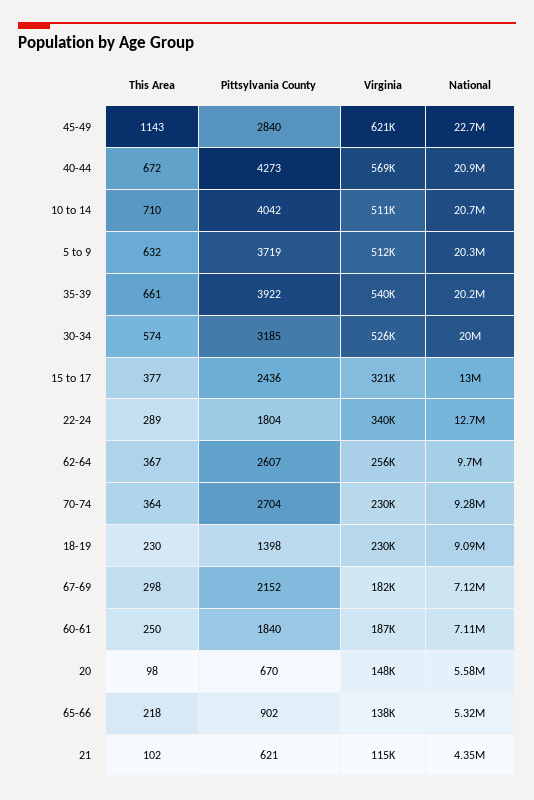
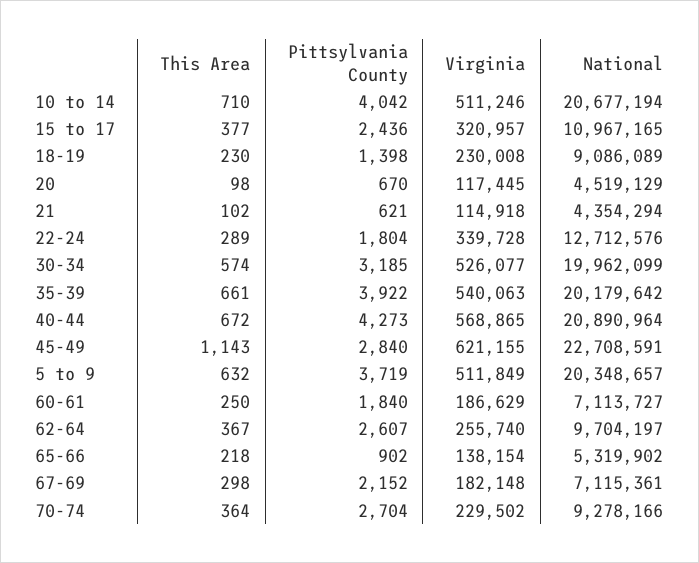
  {
    "This Area": {
      "45-49": 1143,
      "40-44": 672,
      "10 to 14": 710,
      "5 to 9": 632,
      "35-39": 661,
      "30-34": 574,
      "15 to 17": 377,
      "22-24": 289,
      "62-64": 367,
      "70-74": 364,
      "18-19": 230,
      "67-69": 298,
      "60-61": 250,
      "20": 98,
      "65-66": 218,
      "21": 102
    },
    "Pittsylvania County": {
      "45-49": 2840,
      "40-44": 4273,
      "10 to 14": 4042,
      "5 to 9": 3719,
      "35-39": 3922,
      "30-34": 3185,
      "15 to 17": 2436,
      "22-24": 1804,
      "62-64": 2607,
      "70-74": 2704,
      "18-19": 1398,
      "67-69": 2152,
      "60-61": 1840,
      "20": 670,
      "65-66": 902,
      "21": 621
    },
    "Virginia": {
      "45-49": 621155,
      "40-44": 568865,
      "10 to 14": 511246,
      "5 to 9": 511849,
      "35-39": 540063,
      "30-34": 526077,
      "15 to 17": 320957,
      "22-24": 339728,
      "62-64": 255740,
      "70-74": 229502,
      "18-19": 230008,
      "67-69": 182148,
      "60-61": 186629,
-     "20": 148000,
+     "20": 117445,
      "65-66": 138154,
      "21": 114918
    },
    "National": {
      "45-49": 22708591,
      "40-44": 20890964,
      "10 to 14": 20677194,
      "5 to 9": 20348657,
      "35-39": 20179642,
      "30-34": 19962099,
-     "15 to 17": 13000000,
+     "15 to 17": 10967165,
      "22-24": 12712576,
      "62-64": 9704197,
      "70-74": 9278166,
      "18-19": 9086089,
      "67-69": 7115361,
      "60-61": 7113727,
-     "20": 5580000,
+     "20": 4519129,
      "65-66": 5319902,
      "21": 4354294
    }
  }

